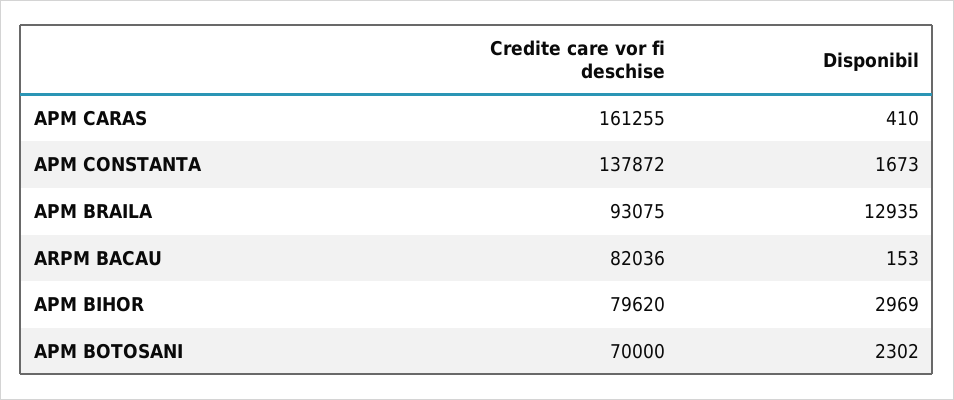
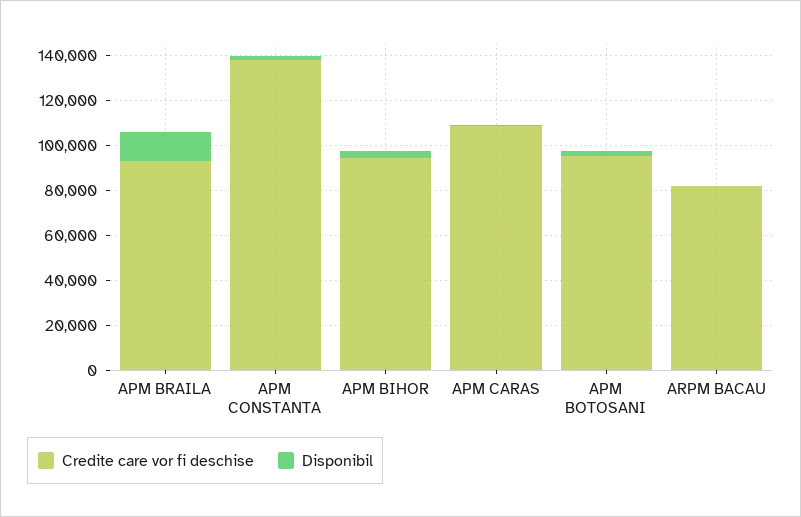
  {
    "Credite care vor fi deschise": {
-     "APM CARAS": 161255,
+     "APM CARAS": 110000,
      "APM CONSTANTA": 137872,
      "APM BRAILA": 93075,
      "ARPM BACAU": 82036,
-     "APM BIHOR": 79620,
+     "APM BIHOR": 95000,
-     "APM BOTOSANI": 70000
+     "APM BOTOSANI": 95000
    },
    "Disponibil": {
      "APM CARAS": 410,
      "APM CONSTANTA": 1673,
      "APM BRAILA": 12935,
      "ARPM BACAU": 153,
      "APM BIHOR": 2969,
      "APM BOTOSANI": 2302
    }
  }

